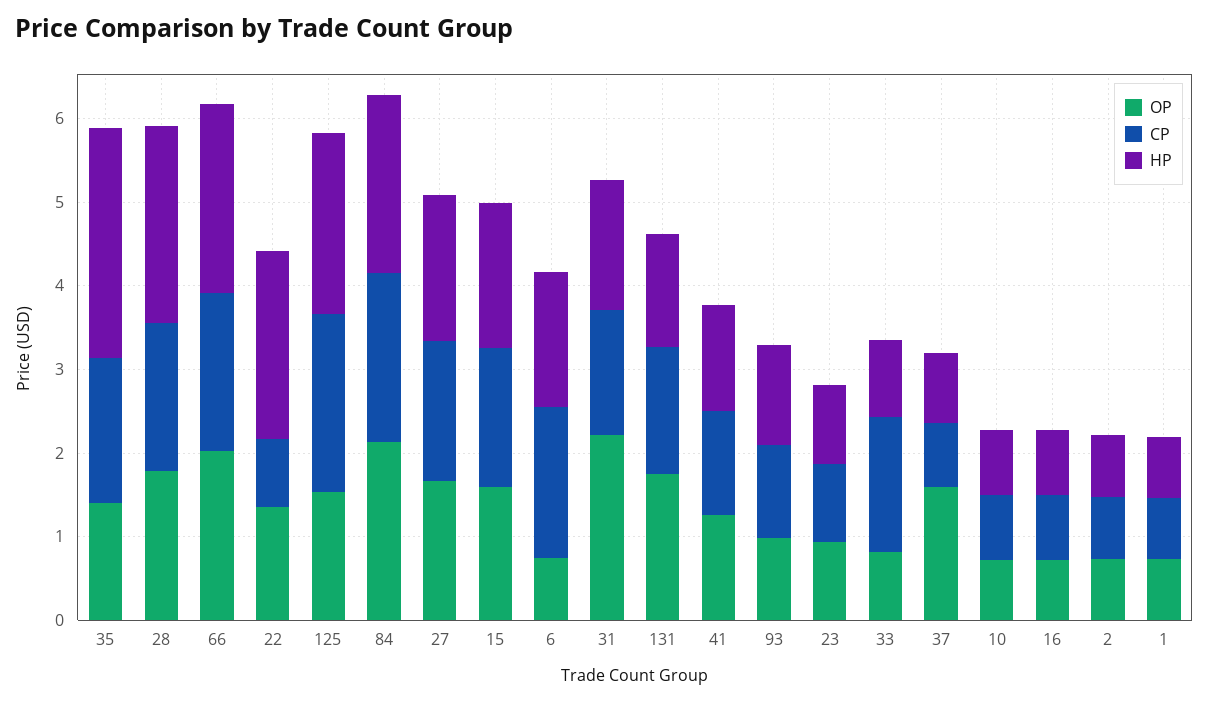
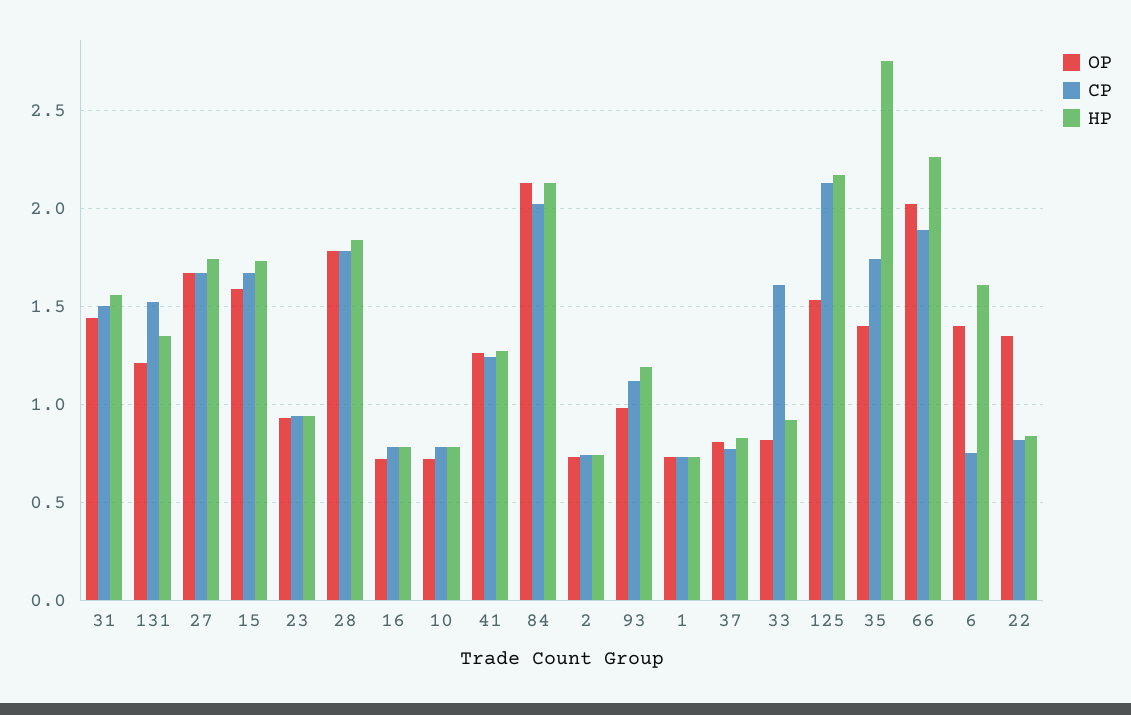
  {
    "OP": {
      "35": 1.4,
      "28": 1.8,
      "66": 2,
      "22": 1.35,
      "125": 1.55,
      "84": 2.15,
      "27": 1.65,
      "15": 1.6,
-     "6": 0.8,
+     "6": 1.4,
-     "31": 2.2,
+     "31": 1.45,
-     "131": 1.8,
+     "131": 1.2,
      "41": 1.25,
      "93": 1,
      "23": 0.95,
      "33": 0.8,
-     "37": 1.6,
+     "37": 0.8,
      "10": 0.7,
      "16": 0.7,
      "2": 0.75,
      "1": 0.75
    },
    "CP": {
      "35": 1.75,
      "28": 1.8,
      "66": 1.9,
      "22": 0.8,
      "125": 2.15,
      "84": 2,
      "27": 1.65,
      "15": 1.65,
-     "6": 1.8,
+     "6": 0.75,
      "31": 1.5,
      "131": 1.5,
      "41": 1.25,
      "93": 1.1,
      "23": 0.95,
      "33": 1.6,
      "37": 0.75,
      "10": 0.8,
      "16": 0.8,
      "2": 0.75,
      "1": 0.75
    },
    "HP": {
      "35": 2.75,
-     "28": 2.4,
+     "28": 1.85,
      "66": 2.25,
-     "22": 2.2,
+     "22": 0.85,
      "125": 2.15,
      "84": 2.15,
      "27": 1.75,
      "15": 1.75,
      "6": 1.6,
      "31": 1.55,
      "131": 1.35,
      "41": 1.25,
      "93": 1.2,
      "23": 0.95,
      "33": 0.9,
      "37": 0.85,
      "10": 0.8,
      "16": 0.8,
      "2": 0.75,
      "1": 0.75
    }
  }

